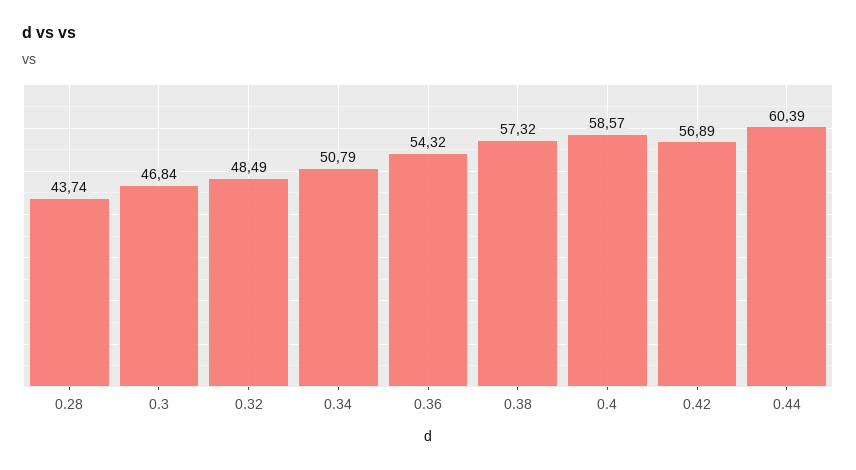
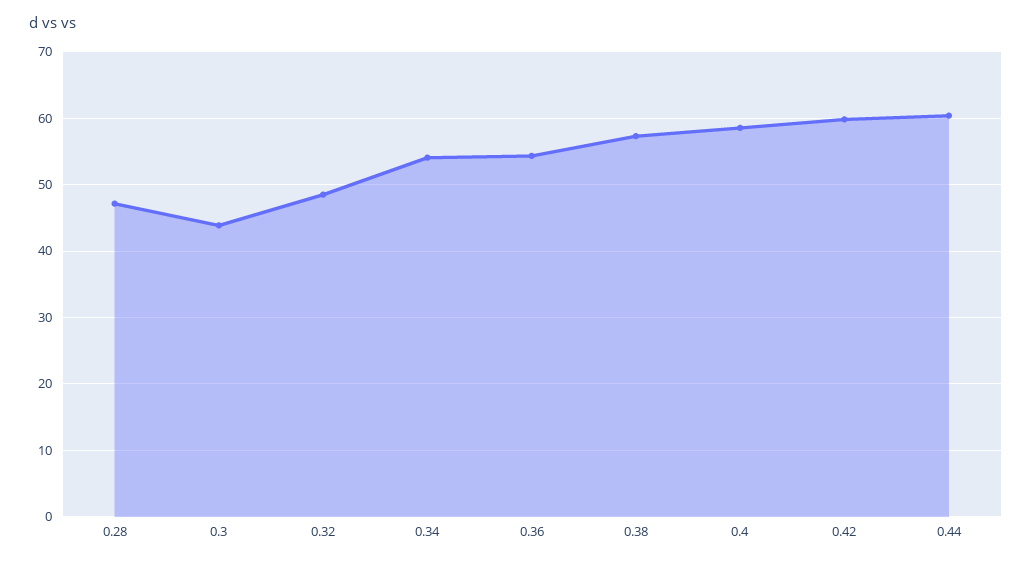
  {
-   "0.28": 43.74,
+   "0.28": 47,
-   "0.3": 46.84,
+   "0.3": 44,
    "0.32": 48.49,
-   "0.34": 50.79,
+   "0.34": 54,
    "0.36": 54.32,
    "0.38": 57.32,
    "0.4": 58.57,
-   "0.42": 56.89,
+   "0.42": 60,
    "0.44": 60.39
  }

